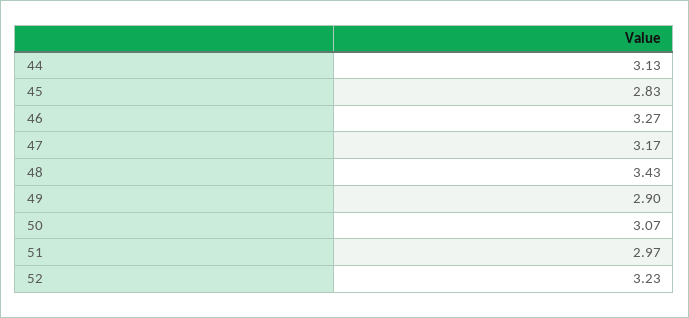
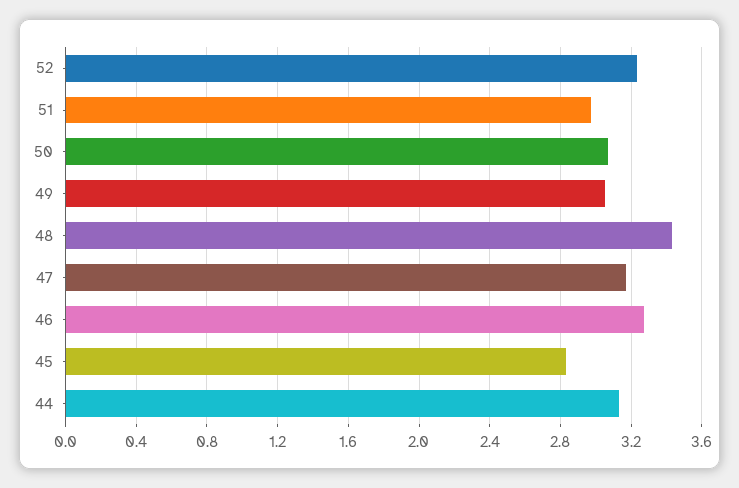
  {
    "44": 3.13,
    "45": 2.83,
    "46": 3.27,
    "47": 3.17,
    "48": 3.43,
-   "49": 2.9,
+   "49": 3.05,
    "50": 3.07,
    "51": 2.97,
    "52": 3.23
  }

